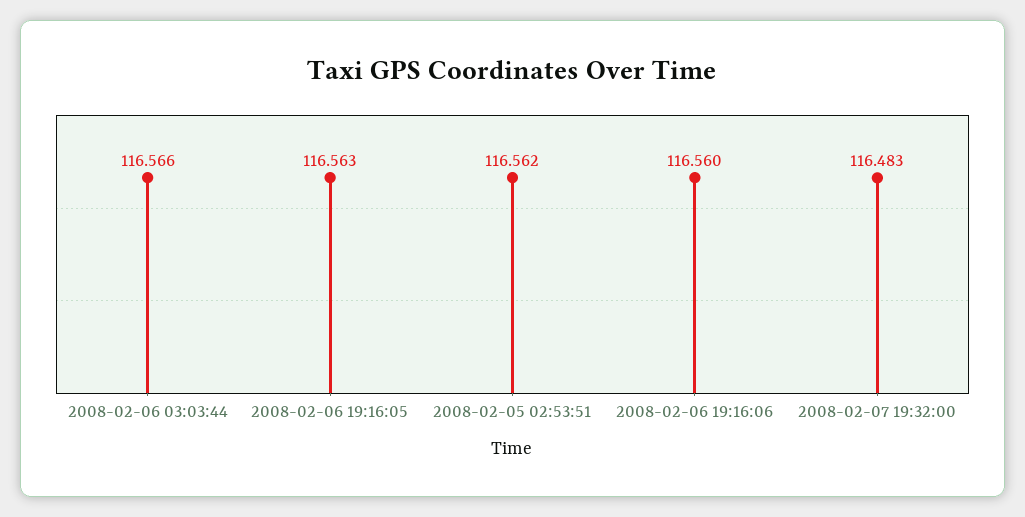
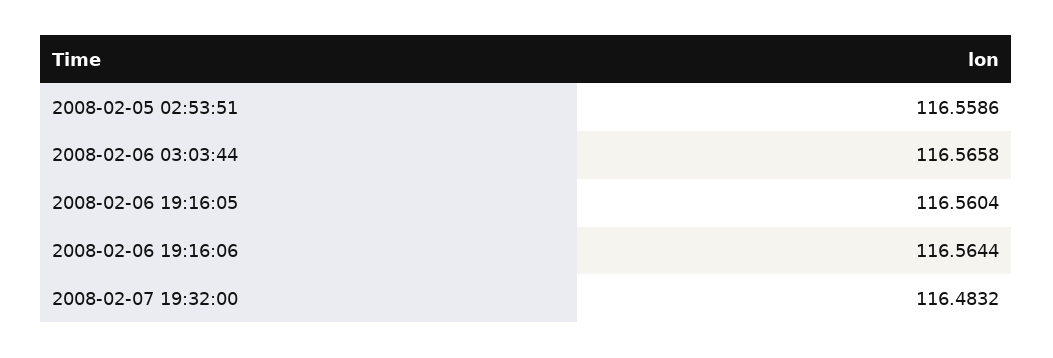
  {
    "2008-02-06 03:03:44": 116.5658,
-   "2008-02-06 19:16:05": 116.563,
+   "2008-02-06 19:16:05": 116.5604,
-   "2008-02-05 02:53:51": 116.562,
+   "2008-02-05 02:53:51": 116.5586,
-   "2008-02-06 19:16:06": 116.56,
+   "2008-02-06 19:16:06": 116.5644,
    "2008-02-07 19:32:00": 116.4832
  }

